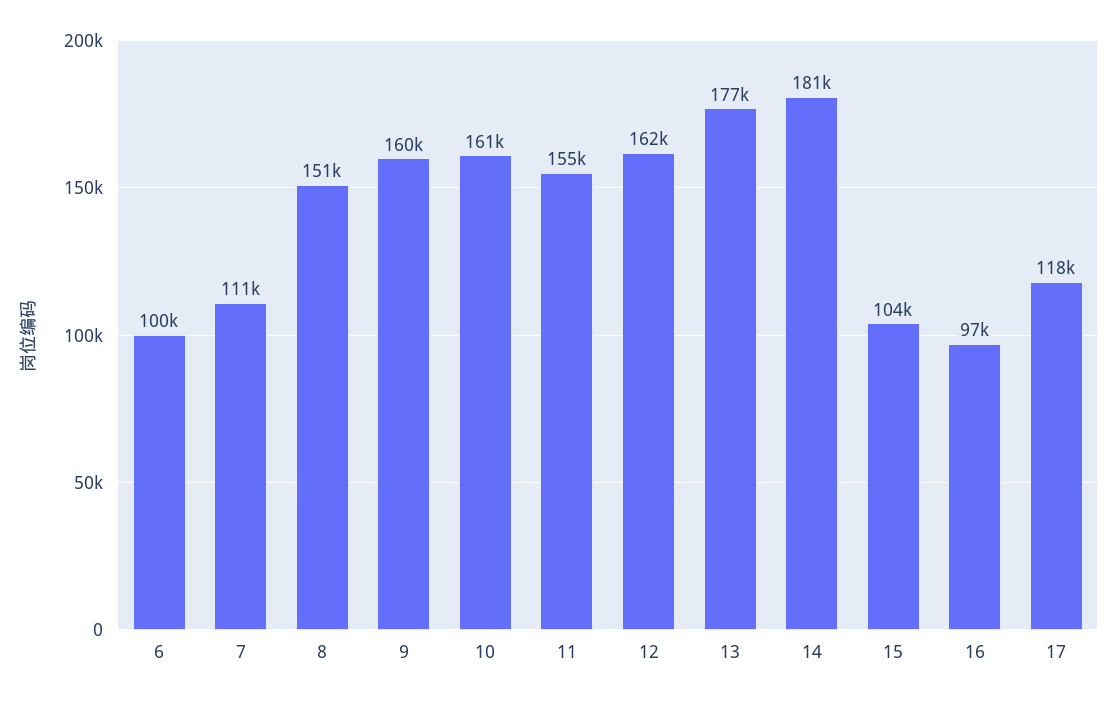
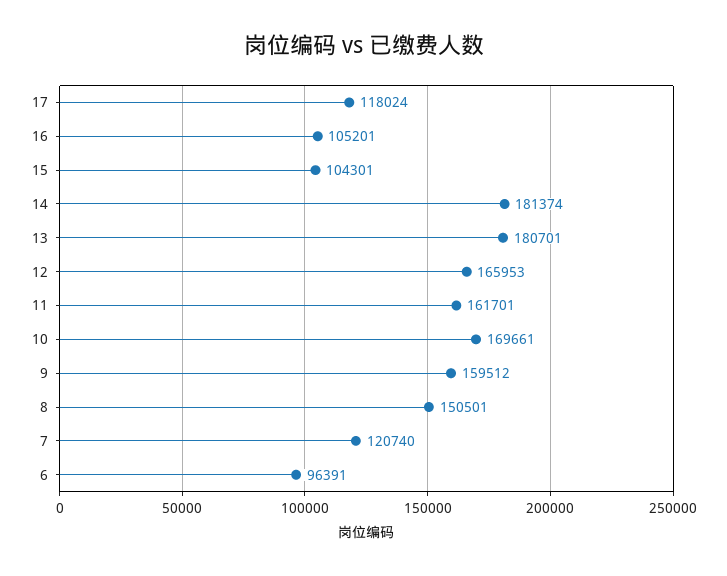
  {
-   "6": 100000,
+   "6": 96391,
-   "7": 111000,
+   "7": 120740,
    "8": 150501,
    "9": 159512,
-   "10": 161000,
+   "10": 169661,
-   "11": 155000,
+   "11": 161701,
-   "12": 162000,
+   "12": 165953,
-   "13": 177000,
+   "13": 180701,
    "14": 181374,
    "15": 104301,
-   "16": 97000,
+   "16": 105201,
    "17": 118024
  }

